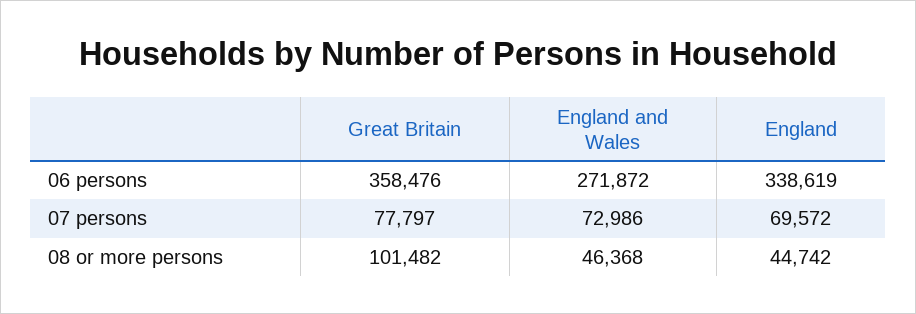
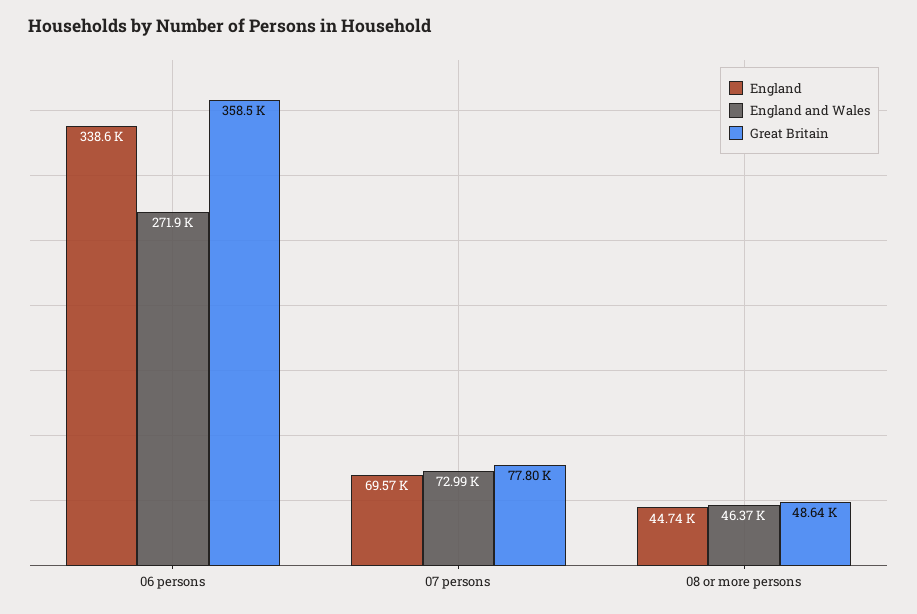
  {
    "Great Britain": {
      "06 persons": 358476,
      "07 persons": 77797,
-     "08 or more persons": 101482
+     "08 or more persons": 48640
    },
    "England and Wales": {
      "06 persons": 271872,
      "07 persons": 72986,
      "08 or more persons": 46368
    },
    "England": {
      "06 persons": 338619,
      "07 persons": 69572,
      "08 or more persons": 44742
    }
  }

